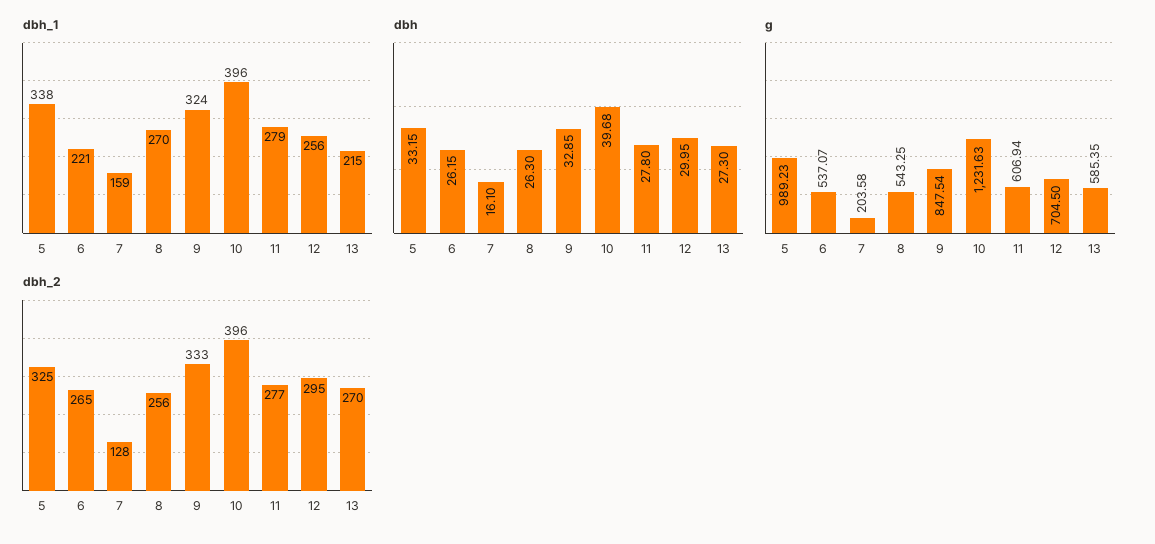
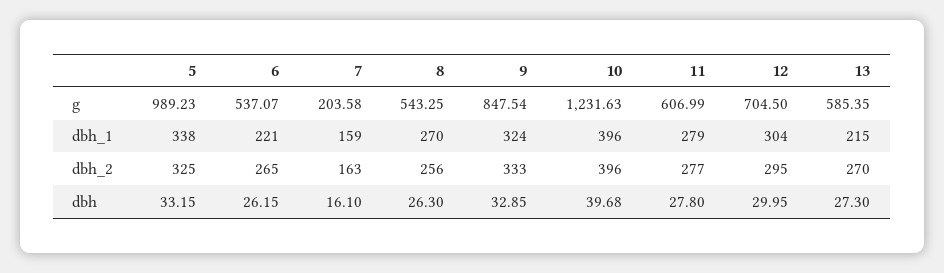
  {
    "dbh_1": {
      "5": 338,
      "6": 221,
      "7": 159,
      "8": 270,
      "9": 324,
      "10": 396,
      "11": 279,
-     "12": 256,
+     "12": 304,
      "13": 215
    },
    "dbh": {
      "5": 33.15,
      "6": 26.15,
      "7": 16.1,
      "8": 26.3,
      "9": 32.85,
      "10": 39.68,
      "11": 27.8,
      "12": 29.95,
      "13": 27.3
    },
    "g": {
      "5": 989.23,
      "6": 537.07,
      "7": 203.58,
      "8": 543.25,
      "9": 847.54,
      "10": 1231.63,
-     "11": 606.94,
+     "11": 606.99,
      "12": 704.5,
      "13": 585.35
    },
    "dbh_2": {
      "5": 325,
      "6": 265,
-     "7": 128,
+     "7": 163,
      "8": 256,
      "9": 333,
      "10": 396,
      "11": 277,
      "12": 295,
      "13": 270
    }
  }

